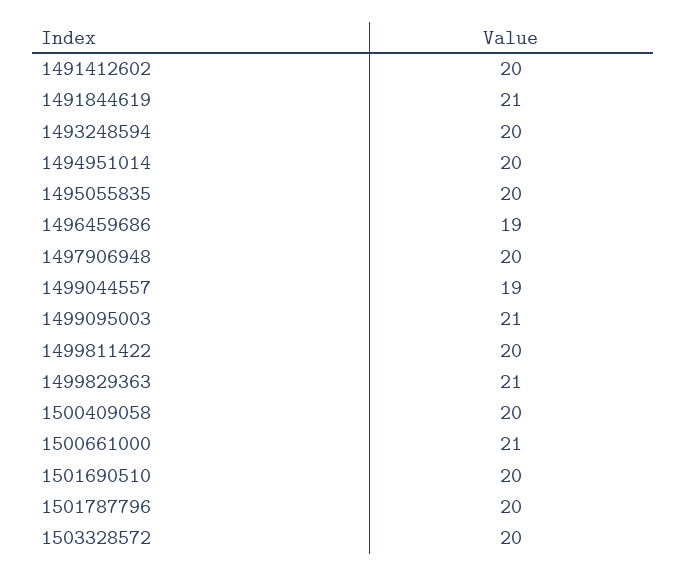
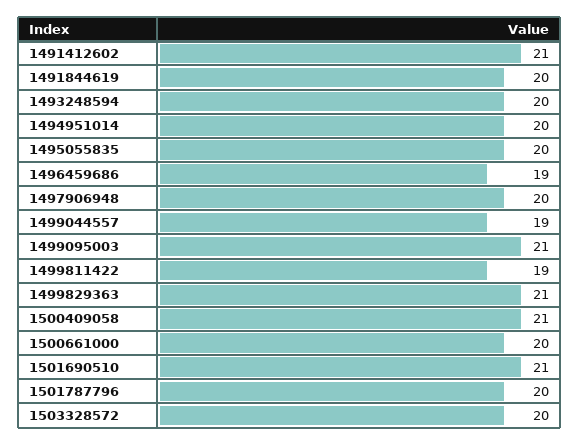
  {
-   "1491412602": 20,
+   "1491412602": 21,
-   "1491844619": 21,
+   "1491844619": 20,
    "1493248594": 20,
    "1494951014": 20,
    "1495055835": 20,
    "1496459686": 19,
    "1497906948": 20,
    "1499044557": 19,
    "1499095003": 21,
-   "1499811422": 20,
+   "1499811422": 19,
    "1499829363": 21,
-   "1500409058": 20,
+   "1500409058": 21,
-   "1500661000": 21,
+   "1500661000": 20,
-   "1501690510": 20,
+   "1501690510": 21,
    "1501787796": 20,
    "1503328572": 20
  }

